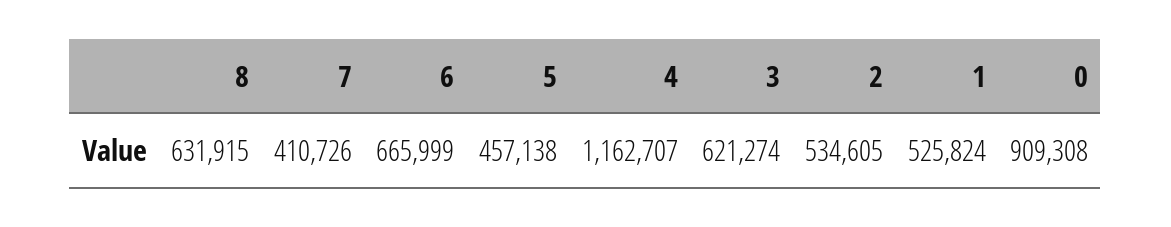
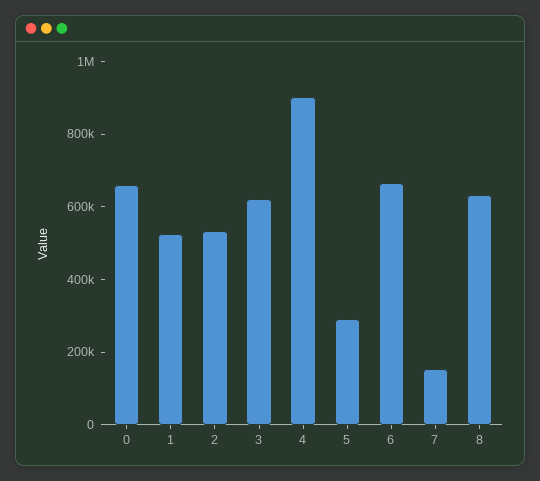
  {
    "8": 631915,
-   "7": 410726,
+   "7": 150000,
    "6": 665999,
-   "5": 457138,
+   "5": 300000,
-   "4": 1162707,
+   "4": 900000,
    "3": 621274,
    "2": 534605,
    "1": 525824,
-   "0": 909308
+   "0": 650000
  }

